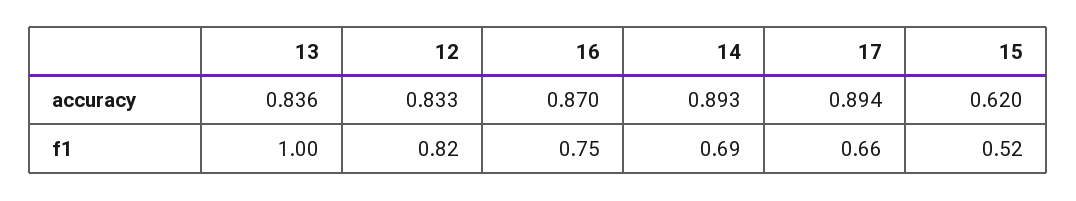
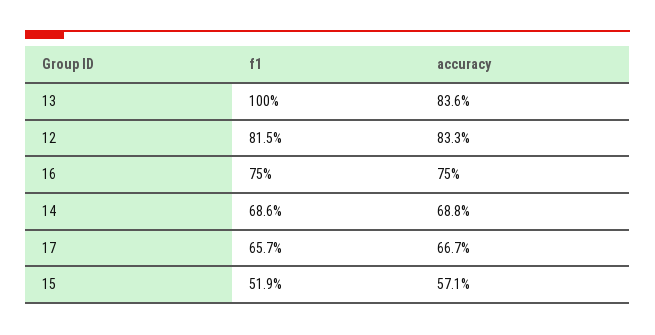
  {
    "13": {
      "accuracy": 0.836,
      "f1": 1
    },
    "12": {
      "accuracy": 0.833,
      "f1": 0.815
    },
    "16": {
-     "accuracy": 0.87,
+     "accuracy": 0.75,
      "f1": 0.75
    },
    "14": {
-     "accuracy": 0.893,
+     "accuracy": 0.688,
      "f1": 0.686
    },
    "17": {
-     "accuracy": 0.894,
+     "accuracy": 0.667,
      "f1": 0.657
    },
    "15": {
-     "accuracy": 0.62,
+     "accuracy": 0.571,
      "f1": 0.519
    }
  }

